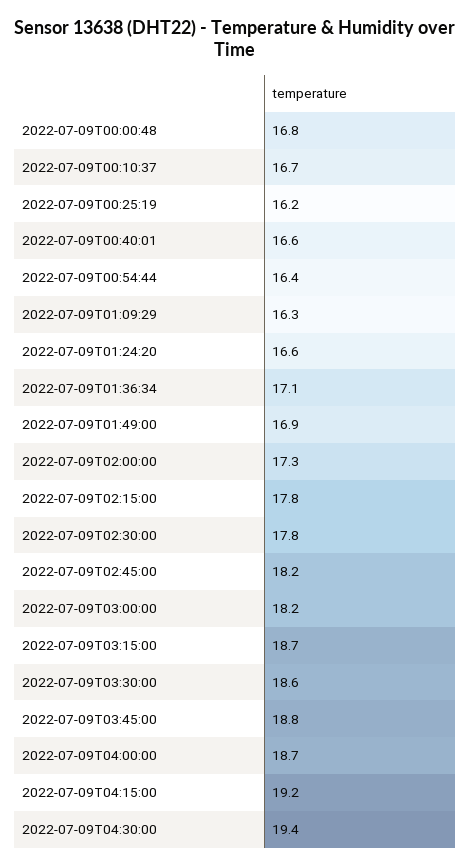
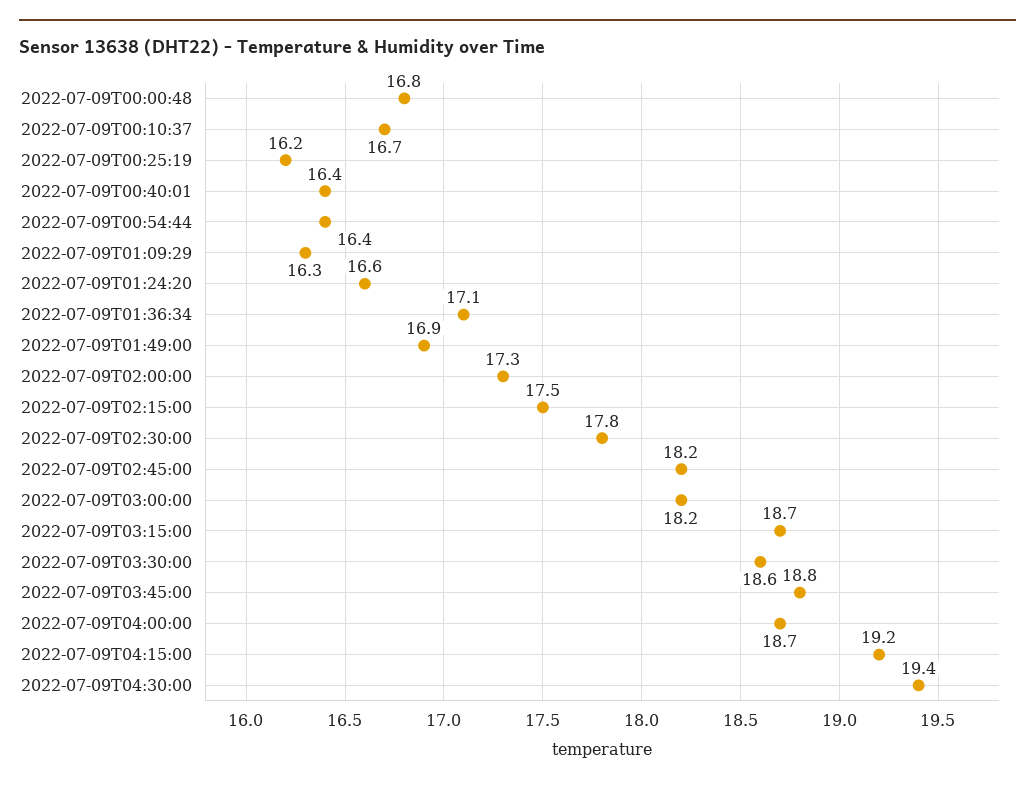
  {
    "2022-07-09T00:00:48": 16.8,
    "2022-07-09T00:10:37": 16.7,
    "2022-07-09T00:25:19": 16.2,
-   "2022-07-09T00:40:01": 16.6,
+   "2022-07-09T00:40:01": 16.4,
    "2022-07-09T00:54:44": 16.4,
    "2022-07-09T01:09:29": 16.3,
    "2022-07-09T01:24:20": 16.6,
    "2022-07-09T01:36:34": 17.1,
    "2022-07-09T01:49:00": 16.9,
    "2022-07-09T02:00:00": 17.3,
-   "2022-07-09T02:15:00": 17.8,
+   "2022-07-09T02:15:00": 17.5,
    "2022-07-09T02:30:00": 17.8,
    "2022-07-09T02:45:00": 18.2,
    "2022-07-09T03:00:00": 18.2,
    "2022-07-09T03:15:00": 18.7,
    "2022-07-09T03:30:00": 18.6,
    "2022-07-09T03:45:00": 18.8,
    "2022-07-09T04:00:00": 18.7,
    "2022-07-09T04:15:00": 19.2,
    "2022-07-09T04:30:00": 19.4
  }

